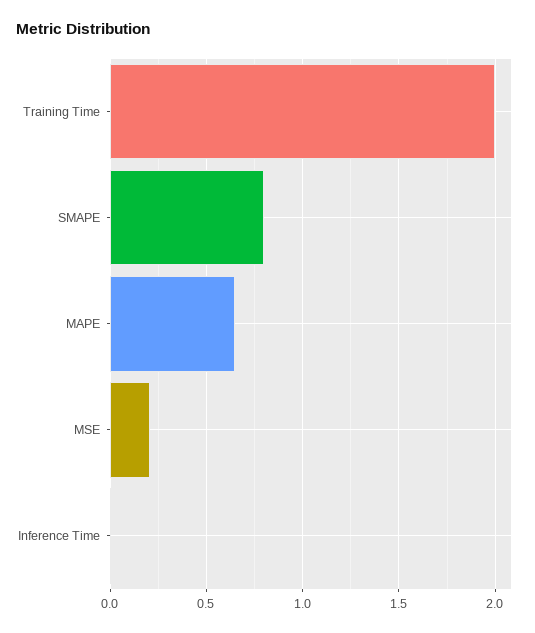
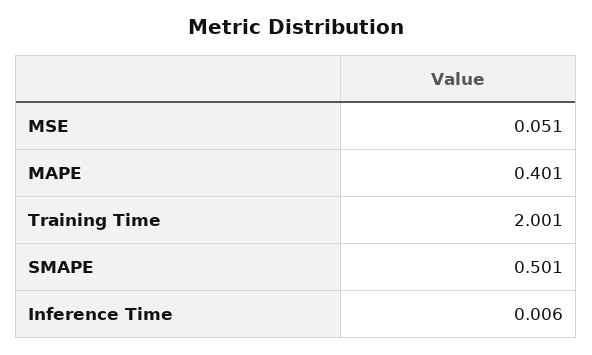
  {
    "Training Time": 2.001,
-   "SMAPE": 0.8,
+   "SMAPE": 0.501,
-   "MAPE": 0.65,
+   "MAPE": 0.401,
-   "MSE": 0.2,
+   "MSE": 0.051,
    "Inference Time": 0.006
  }

